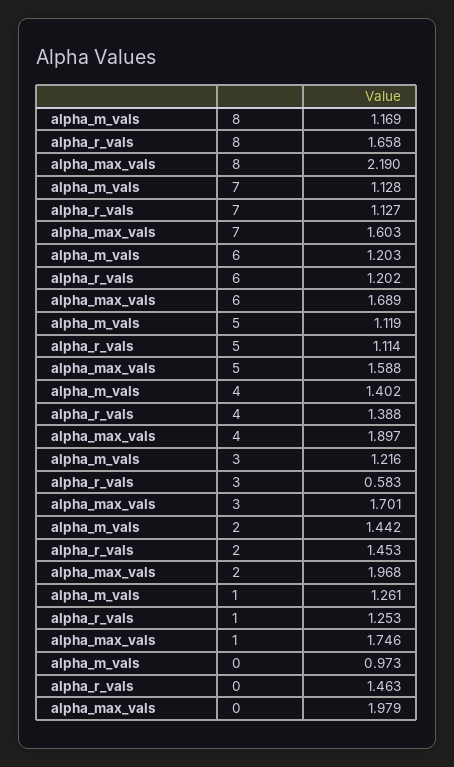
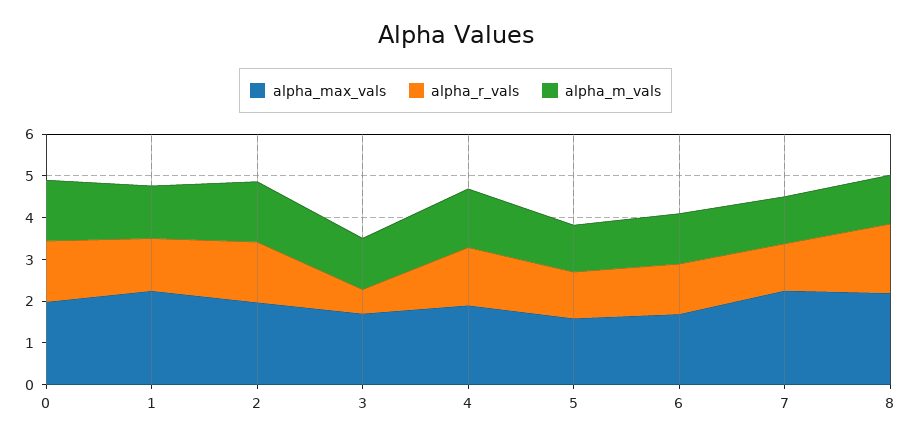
  {
    "alpha_m_vals": {
      "8": 1.169,
      "7": 1.128,
      "6": 1.203,
      "5": 1.119,
      "4": 1.402,
      "3": 1.216,
      "2": 1.442,
      "1": 1.261,
-     "0": 0.973
+     "0": 1.4
    },
    "alpha_r_vals": {
      "8": 1.658,
      "7": 1.127,
      "6": 1.202,
      "5": 1.114,
      "4": 1.388,
      "3": 0.583,
      "2": 1.453,
      "1": 1.253,
      "0": 1.463
    },
    "alpha_max_vals": {
      "8": 2.19,
-     "7": 1.603,
+     "7": 2.2,
      "6": 1.689,
      "5": 1.588,
      "4": 1.897,
      "3": 1.701,
      "2": 1.968,
-     "1": 1.746,
+     "1": 2.2,
      "0": 1.979
    }
  }

